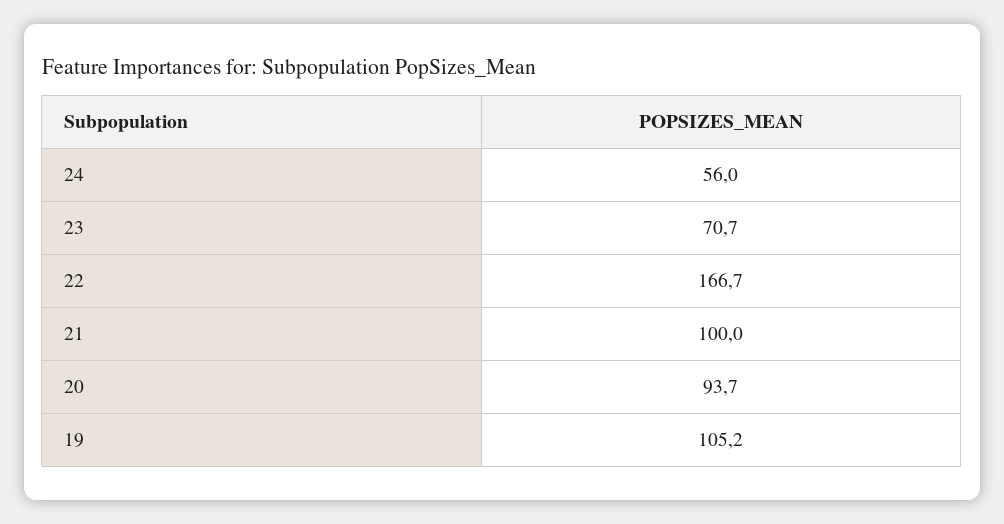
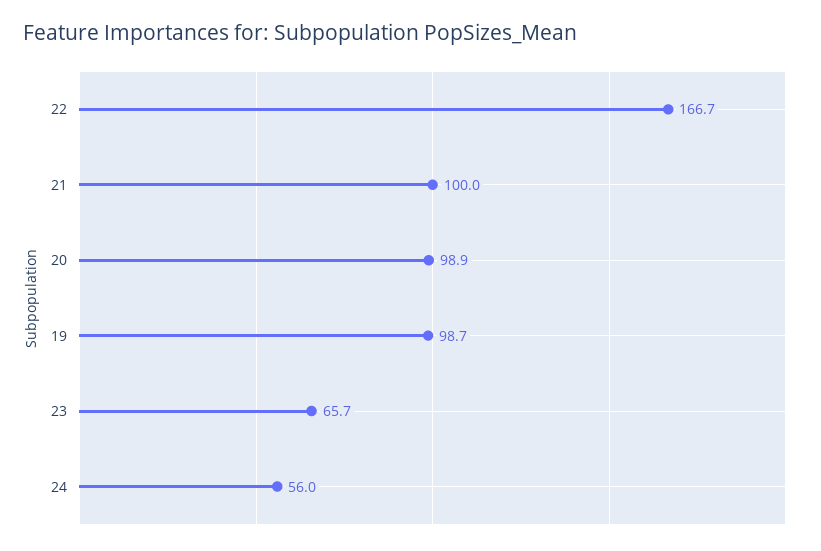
  {
    "24": 56,
-   "23": 70.7,
+   "23": 65.7,
    "22": 166.7,
    "21": 100,
-   "20": 93.7,
+   "20": 98.9,
-   "19": 105.2
+   "19": 98.7
  }

